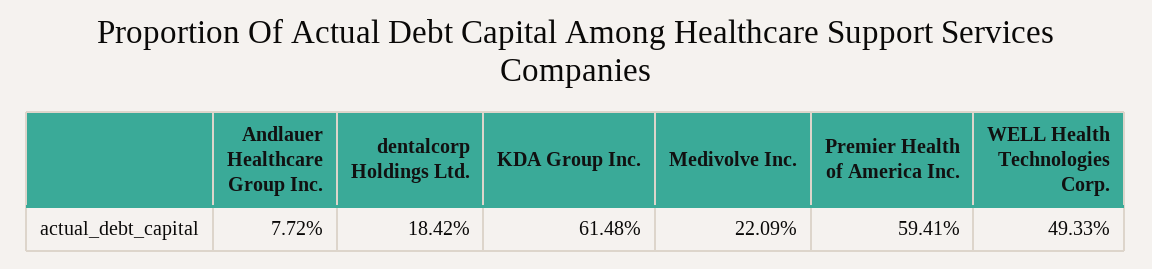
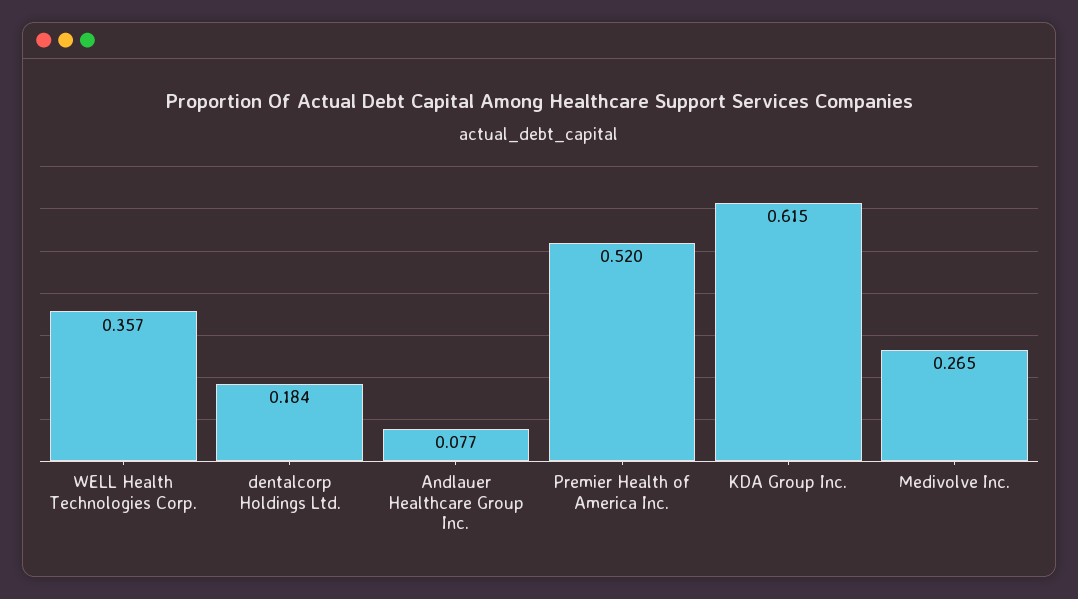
  {
    "Andlauer Healthcare Group Inc.": 0.0772,
    "dentalcorp Holdings Ltd.": 0.1842,
    "KDA Group Inc.": 0.6148,
-   "Medivolve Inc.": 0.2209,
+   "Medivolve Inc.": 0.265,
-   "Premier Health of America Inc.": 0.5941,
+   "Premier Health of America Inc.": 0.52,
-   "WELL Health Technologies Corp.": 0.4933
+   "WELL Health Technologies Corp.": 0.357
  }

